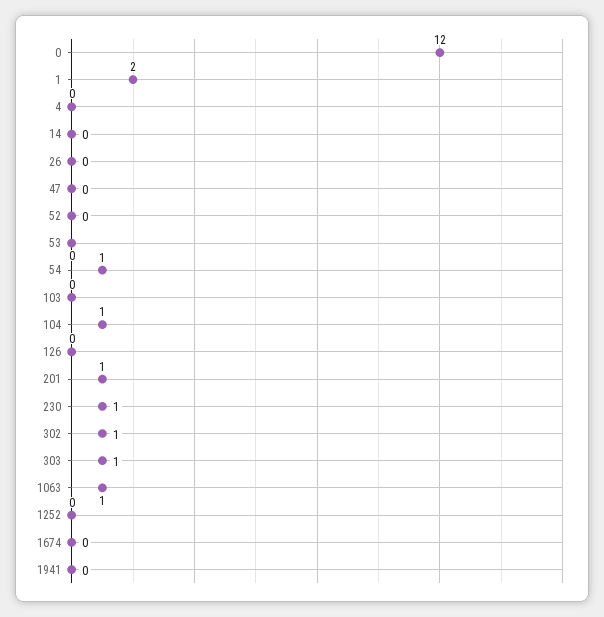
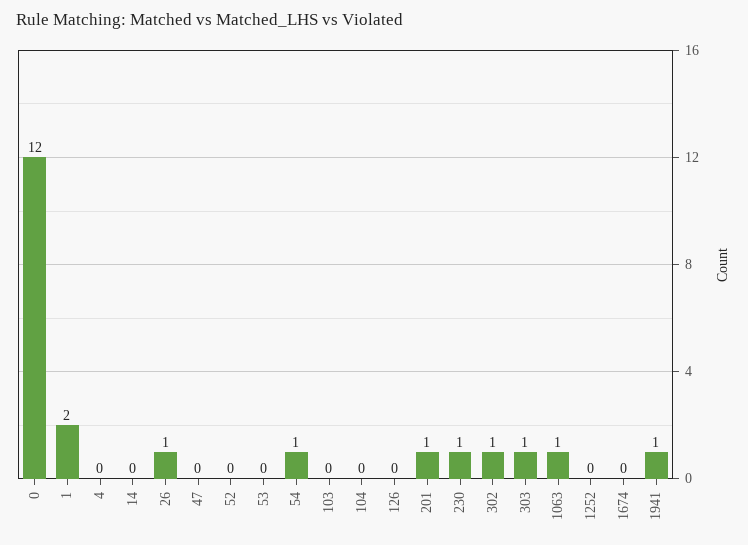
  {
    "0": 12,
    "1": 2,
    "4": 0,
    "14": 0,
-   "26": 0,
+   "26": 1,
    "47": 0,
    "52": 0,
    "53": 0,
    "54": 1,
    "103": 0,
-   "104": 1,
+   "104": 0,
    "126": 0,
    "201": 1,
    "230": 1,
    "302": 1,
    "303": 1,
    "1063": 1,
    "1252": 0,
    "1674": 0,
-   "1941": 0
+   "1941": 1
  }

